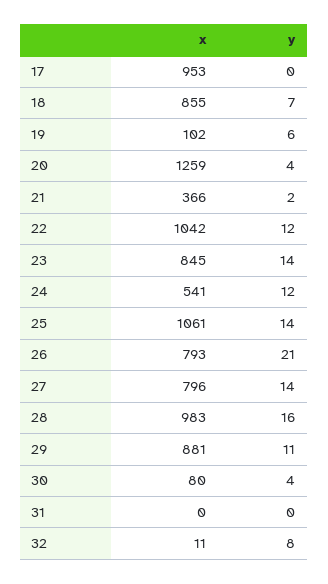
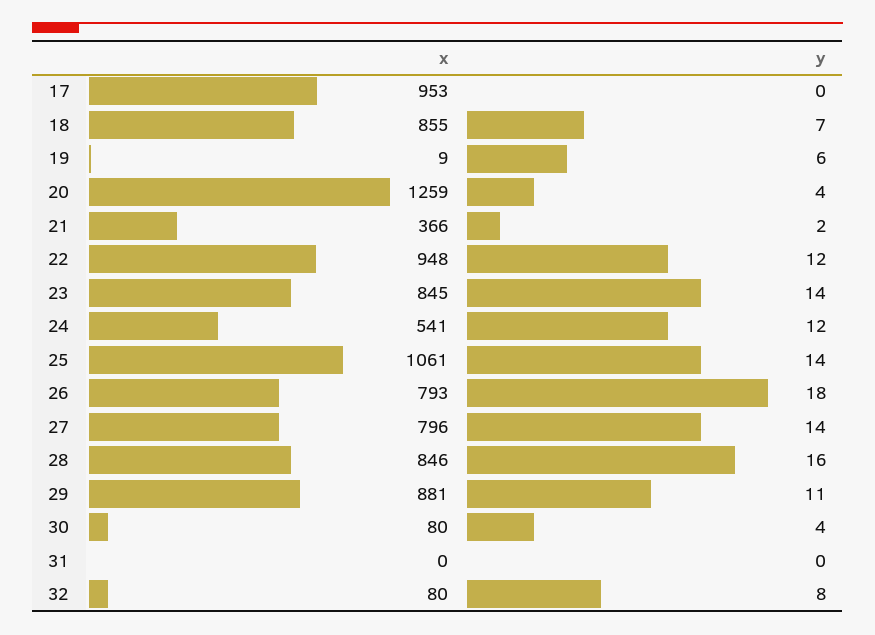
  {
    "x": {
      "17": 953,
      "18": 855,
-     "19": 102,
+     "19": 9,
      "20": 1259,
      "21": 366,
-     "22": 1042,
+     "22": 948,
      "23": 845,
      "24": 541,
      "25": 1061,
      "26": 793,
      "27": 796,
-     "28": 983,
+     "28": 846,
      "29": 881,
      "30": 80,
      "31": 0,
-     "32": 11
+     "32": 80
    },
    "y": {
      "17": 0,
      "18": 7,
      "19": 6,
      "20": 4,
      "21": 2,
      "22": 12,
      "23": 14,
      "24": 12,
      "25": 14,
-     "26": 21,
+     "26": 18,
      "27": 14,
      "28": 16,
      "29": 11,
      "30": 4,
      "31": 0,
      "32": 8
    }
  }

